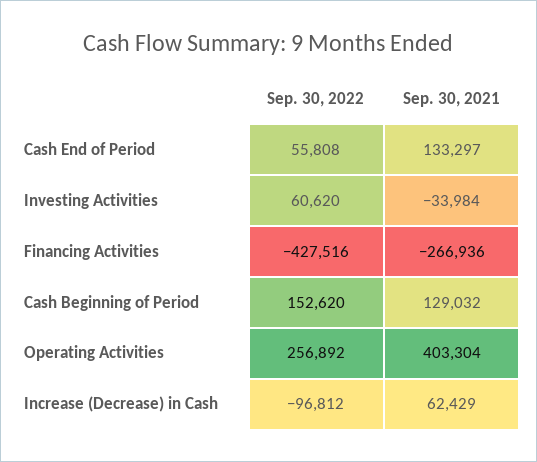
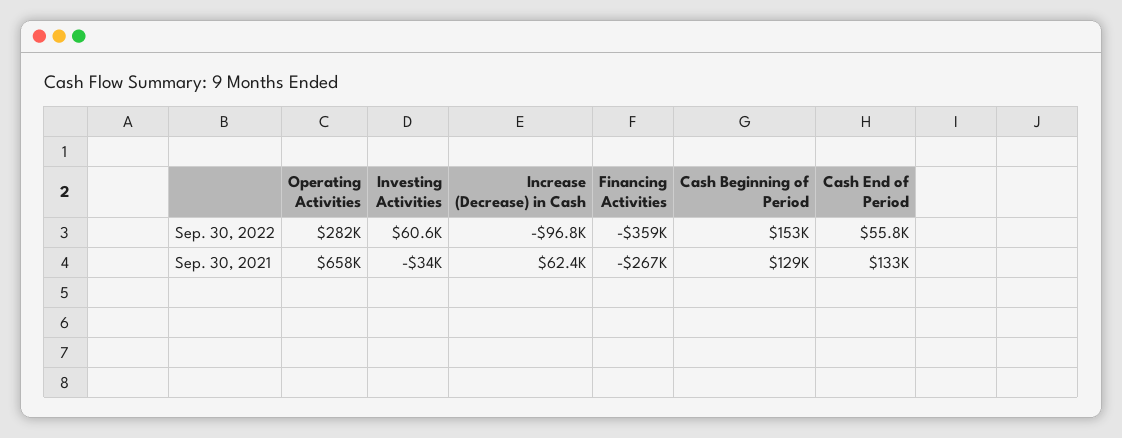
  {
    "Sep. 30, 2022": {
      "Cash End of Period": 55808,
      "Investing Activities": 60620,
-     "Financing Activities": -427516,
+     "Financing Activities": -359000,
      "Cash Beginning of Period": 152620,
-     "Operating Activities": 256892,
+     "Operating Activities": 282000,
      "Increase (Decrease) in Cash": -96812
    },
    "Sep. 30, 2021": {
      "Cash End of Period": 133297,
      "Investing Activities": -33984,
      "Financing Activities": -266936,
      "Cash Beginning of Period": 129032,
-     "Operating Activities": 403304,
+     "Operating Activities": 658000,
      "Increase (Decrease) in Cash": 62429
    }
  }

